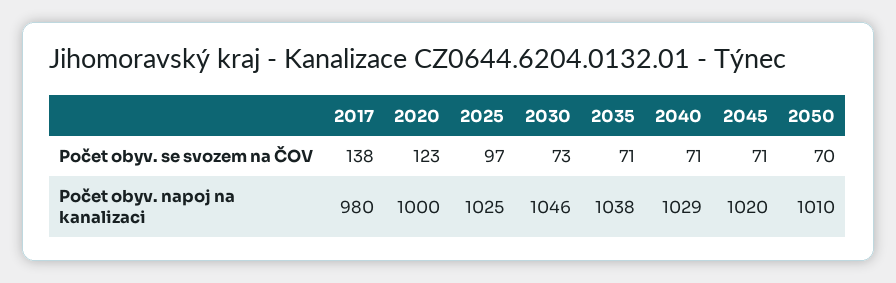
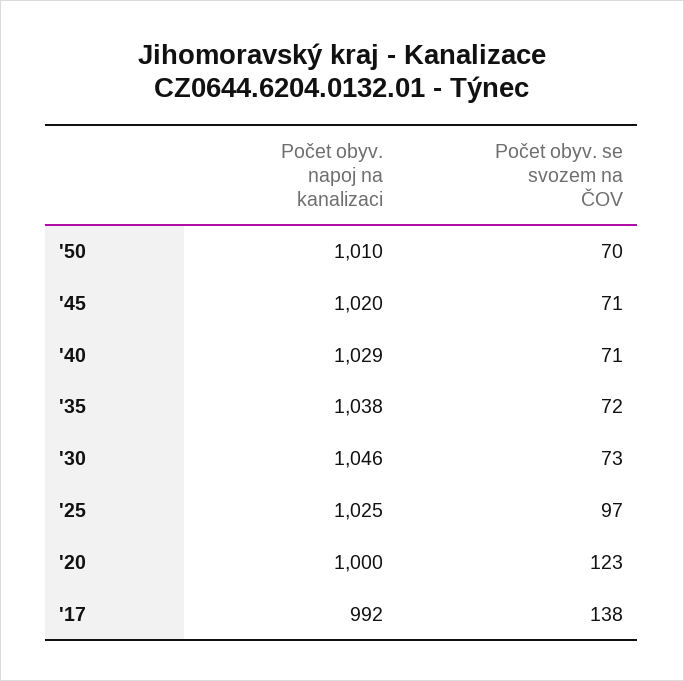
  {
    "2017": {
      "Počet obyv. se svozem na ČOV": 138,
-     "Počet obyv. napoj na kanalizaci": 980
+     "Počet obyv. napoj na kanalizaci": 992
    },
    "2020": {
      "Počet obyv. se svozem na ČOV": 123,
      "Počet obyv. napoj na kanalizaci": 1000
    },
    "2025": {
      "Počet obyv. se svozem na ČOV": 97,
      "Počet obyv. napoj na kanalizaci": 1025
    },
    "2030": {
      "Počet obyv. se svozem na ČOV": 73,
      "Počet obyv. napoj na kanalizaci": 1046
    },
    "2035": {
-     "Počet obyv. se svozem na ČOV": 71,
+     "Počet obyv. se svozem na ČOV": 72,
      "Počet obyv. napoj na kanalizaci": 1038
    },
    "2040": {
      "Počet obyv. se svozem na ČOV": 71,
      "Počet obyv. napoj na kanalizaci": 1029
    },
    "2045": {
      "Počet obyv. se svozem na ČOV": 71,
      "Počet obyv. napoj na kanalizaci": 1020
    },
    "2050": {
      "Počet obyv. se svozem na ČOV": 70,
      "Počet obyv. napoj na kanalizaci": 1010
    }
  }

